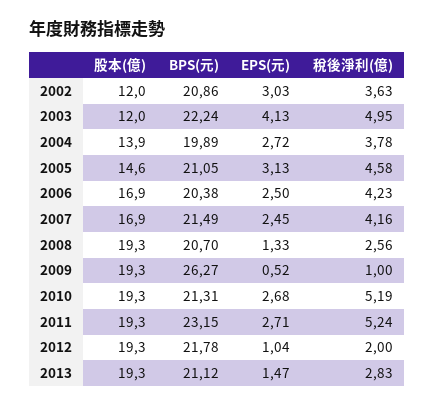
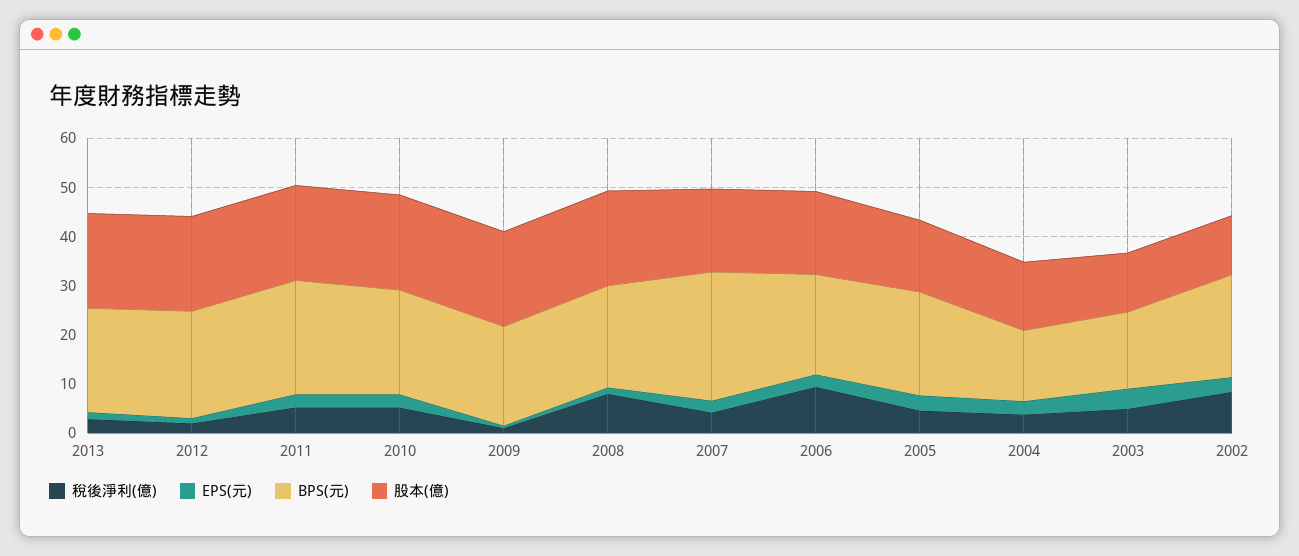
  {
    "股本(億)": {
      "2002": 12,
      "2003": 12,
      "2004": 13.9,
      "2005": 14.6,
      "2006": 16.9,
      "2007": 16.9,
      "2008": 19.3,
      "2009": 19.3,
      "2010": 19.3,
      "2011": 19.3,
      "2012": 19.3,
      "2013": 19.3
    },
    "BPS(元)": {
      "2002": 20.86,
-     "2003": 22.24,
+     "2003": 16,
-     "2004": 19.89,
+     "2004": 14,
      "2005": 21.05,
      "2006": 20.38,
-     "2007": 21.49,
+     "2007": 26,
      "2008": 20.7,
-     "2009": 26.27,
+     "2009": 20,
      "2010": 21.31,
      "2011": 23.15,
      "2012": 21.78,
      "2013": 21.12
    },
    "EPS(元)": {
      "2002": 3.03,
      "2003": 4.13,
      "2004": 2.72,
      "2005": 3.13,
      "2006": 2.5,
      "2007": 2.45,
      "2008": 1.33,
      "2009": 0.52,
      "2010": 2.68,
      "2011": 2.71,
      "2012": 1.04,
      "2013": 1.47
    },
    "稅後淨利(億)": {
-     "2002": 3.63,
+     "2002": 8,
      "2003": 4.95,
      "2004": 3.78,
      "2005": 4.58,
-     "2006": 4.23,
+     "2006": 10,
      "2007": 4.16,
-     "2008": 2.56,
+     "2008": 8,
      "2009": 1,
      "2010": 5.19,
      "2011": 5.24,
      "2012": 2,
      "2013": 2.83
    }
  }

